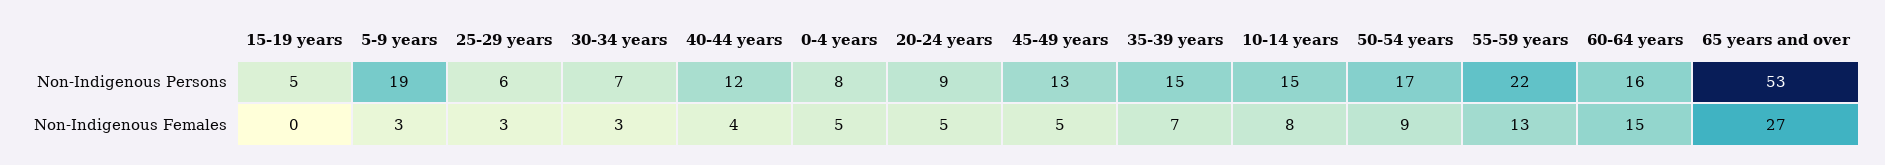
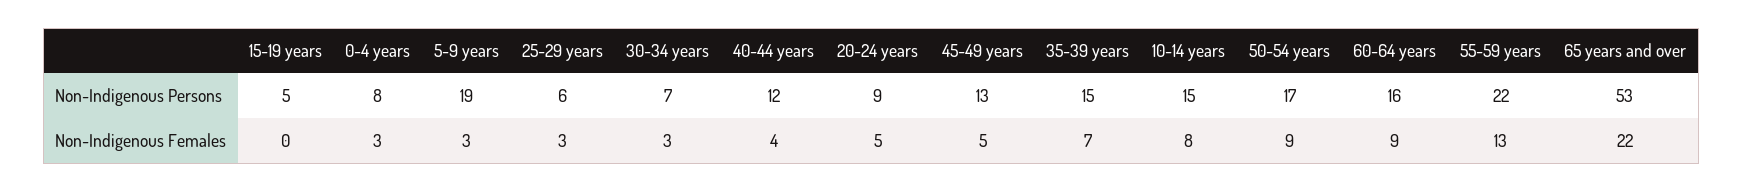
  {
    "15-19 years": {
      "Non-Indigenous Persons": 5,
      "Non-Indigenous Females": 0
    },
    "5-9 years": {
      "Non-Indigenous Persons": 19,
      "Non-Indigenous Females": 3
    },
    "25-29 years": {
      "Non-Indigenous Persons": 6,
      "Non-Indigenous Females": 3
    },
    "30-34 years": {
      "Non-Indigenous Persons": 7,
      "Non-Indigenous Females": 3
    },
    "40-44 years": {
      "Non-Indigenous Persons": 12,
      "Non-Indigenous Females": 4
    },
    "0-4 years": {
      "Non-Indigenous Persons": 8,
-     "Non-Indigenous Females": 5
+     "Non-Indigenous Females": 3
    },
    "20-24 years": {
      "Non-Indigenous Persons": 9,
      "Non-Indigenous Females": 5
    },
    "45-49 years": {
      "Non-Indigenous Persons": 13,
      "Non-Indigenous Females": 5
    },
    "35-39 years": {
      "Non-Indigenous Persons": 15,
      "Non-Indigenous Females": 7
    },
    "10-14 years": {
      "Non-Indigenous Persons": 15,
      "Non-Indigenous Females": 8
    },
    "50-54 years": {
      "Non-Indigenous Persons": 17,
      "Non-Indigenous Females": 9
    },
    "55-59 years": {
      "Non-Indigenous Persons": 22,
      "Non-Indigenous Females": 13
    },
    "60-64 years": {
      "Non-Indigenous Persons": 16,
-     "Non-Indigenous Females": 15
+     "Non-Indigenous Females": 9
    },
    "65 years and over": {
      "Non-Indigenous Persons": 53,
-     "Non-Indigenous Females": 27
+     "Non-Indigenous Females": 22
    }
  }

